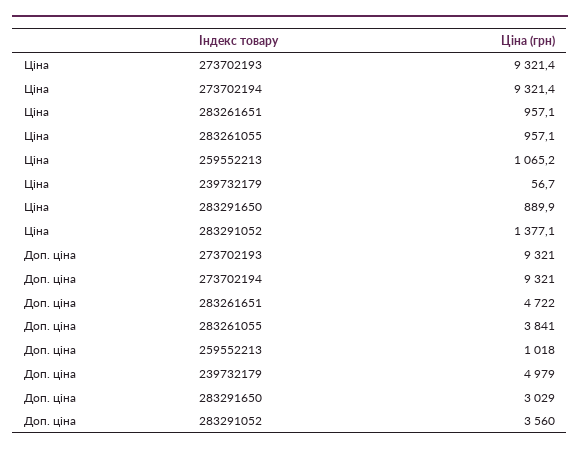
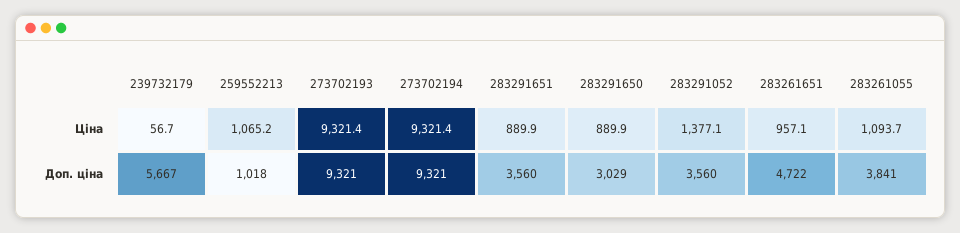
  {
    "Ціна": {
      "273702193": 9321.4,
      "273702194": 9321.4,
      "283261651": 957.1,
-     "283261055": 957.1,
+     "283261055": 1093.7,
      "259552213": 1065.2,
      "239732179": 56.7,
      "283291650": 889.9,
-     "283291052": 1377.1
+     "283291052": 1377.1,
+     "283291651": 889.9
    },
    "Доп. ціна": {
      "273702193": 9321,
      "273702194": 9321,
      "283261651": 4722,
      "283261055": 3841,
      "259552213": 1018,
-     "239732179": 4979,
+     "239732179": 5667,
      "283291650": 3029,
-     "283291052": 3560
+     "283291052": 3560,
+     "283291651": 3560
    }
  }

